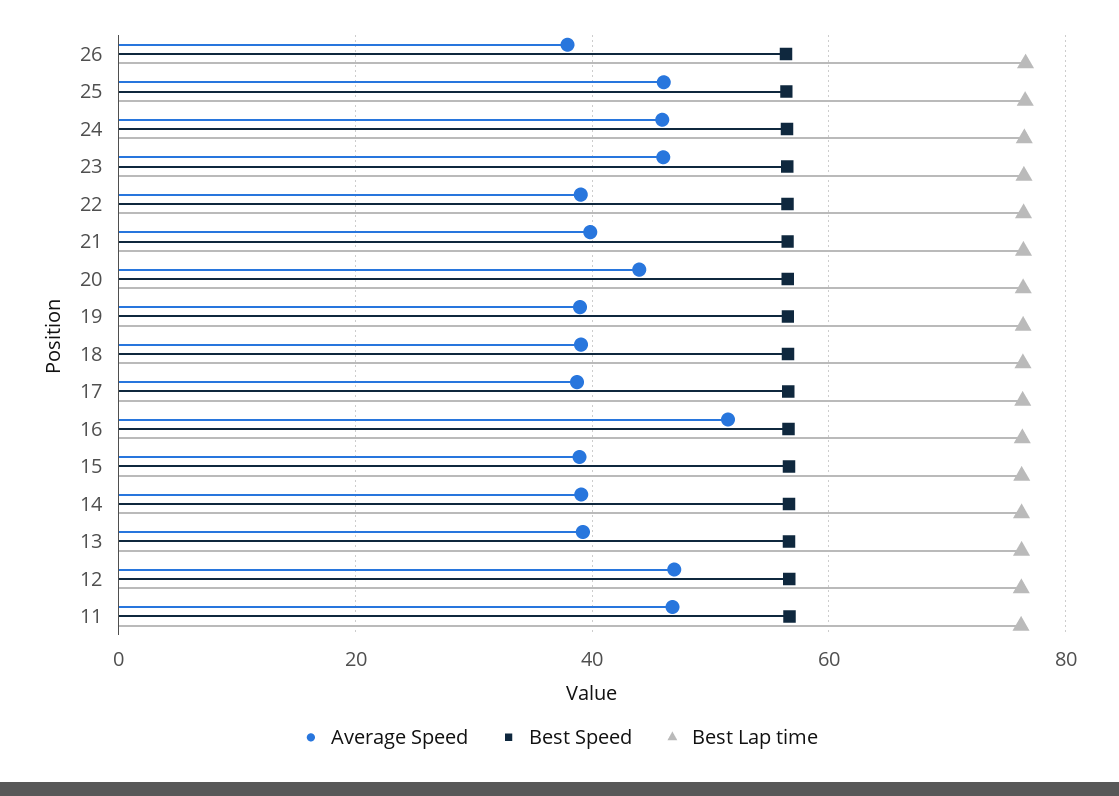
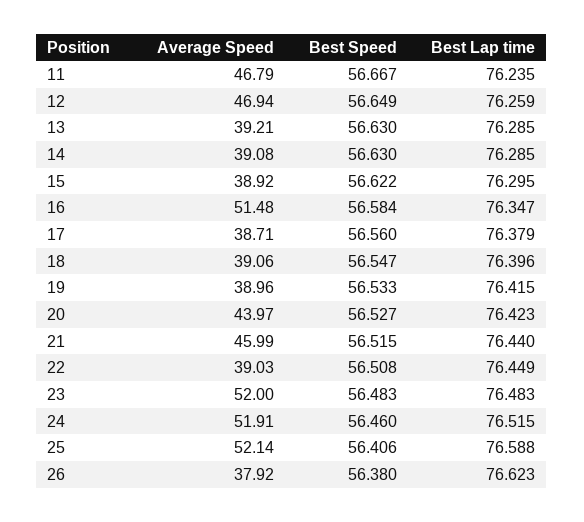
  {
    "Average Speed": {
      "26": 37.92,
-     "25": 46,
+     "25": 52.14,
-     "24": 46,
+     "24": 51.91,
-     "23": 46,
+     "23": 52,
      "22": 39.03,
-     "21": 40,
+     "21": 45.99,
      "20": 43.97,
      "19": 38.96,
      "18": 39.06,
      "17": 38.71,
      "16": 51.48,
      "15": 38.92,
      "14": 39.08,
      "13": 39.21,
      "12": 46.94,
      "11": 46.79
    },
    "Best Speed": {
      "26": 56.38,
      "25": 56.406,
      "24": 56.46,
      "23": 56.483,
      "22": 56.508,
      "21": 56.515,
      "20": 56.527,
      "19": 56.533,
      "18": 56.547,
      "17": 56.56,
      "16": 56.584,
      "15": 56.622,
      "14": 56.63,
      "13": 56.63,
      "12": 56.649,
      "11": 56.667
    },
    "Best Lap time": {
      "26": 76.623,
      "25": 76.588,
      "24": 76.515,
      "23": 76.483,
      "22": 76.449,
      "21": 76.44,
      "20": 76.423,
      "19": 76.415,
      "18": 76.396,
      "17": 76.379,
      "16": 76.347,
      "15": 76.295,
      "14": 76.285,
      "13": 76.285,
      "12": 76.259,
      "11": 76.235
    }
  }

